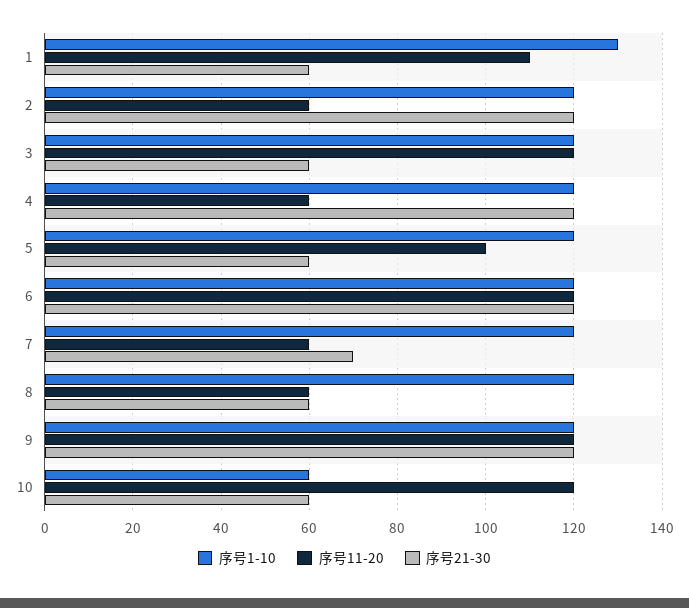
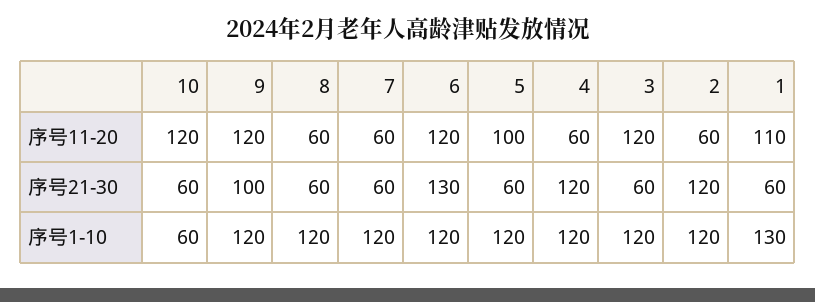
  {
    "序号1-10": {
      "1": 130,
      "2": 120,
      "3": 120,
      "4": 120,
      "5": 120,
      "6": 120,
      "7": 120,
      "8": 120,
      "9": 120,
      "10": 60
    },
    "序号11-20": {
      "1": 110,
      "2": 60,
      "3": 120,
      "4": 60,
      "5": 100,
      "6": 120,
      "7": 60,
      "8": 60,
      "9": 120,
      "10": 120
    },
    "序号21-30": {
      "1": 60,
      "2": 120,
      "3": 60,
      "4": 120,
      "5": 60,
-     "6": 120,
+     "6": 130,
-     "7": 70,
+     "7": 60,
      "8": 60,
-     "9": 120,
+     "9": 100,
      "10": 60
    }
  }

